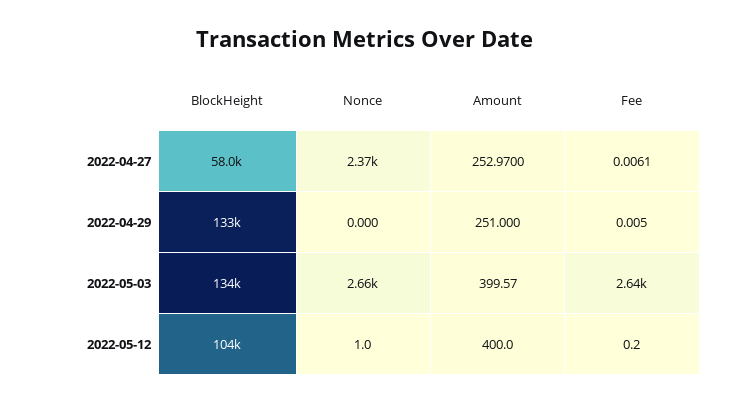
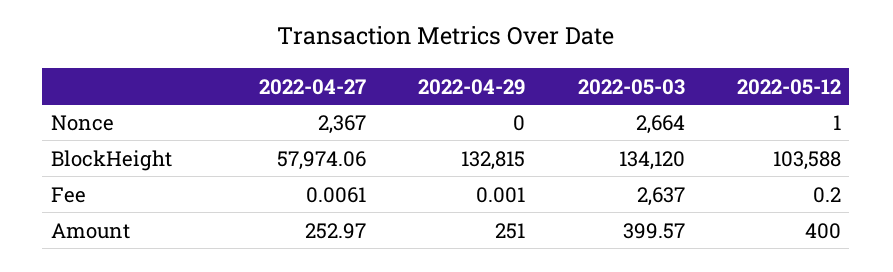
  {
    "BlockHeight": {
      "2022-04-27": 57974.06,
      "2022-04-29": 132815,
      "2022-05-03": 134120,
      "2022-05-12": 103588
    },
    "Nonce": {
      "2022-04-27": 2367,
      "2022-04-29": 0,
      "2022-05-03": 2664,
      "2022-05-12": 1
    },
    "Amount": {
      "2022-04-27": 252.97,
      "2022-04-29": 251,
      "2022-05-03": 399.57,
      "2022-05-12": 400
    },
    "Fee": {
      "2022-04-27": 0.0061,
-     "2022-04-29": 0.005,
+     "2022-04-29": 0.001,
      "2022-05-03": 2637,
      "2022-05-12": 0.2
    }
  }

